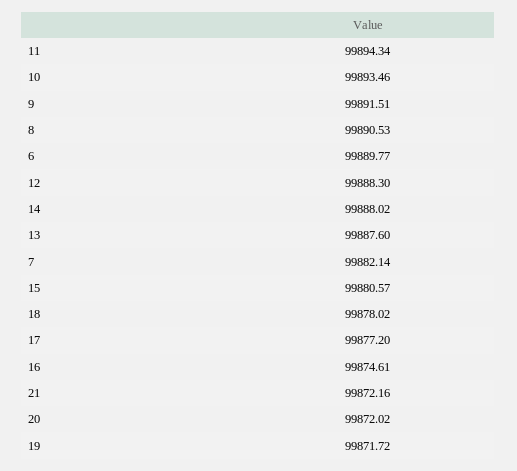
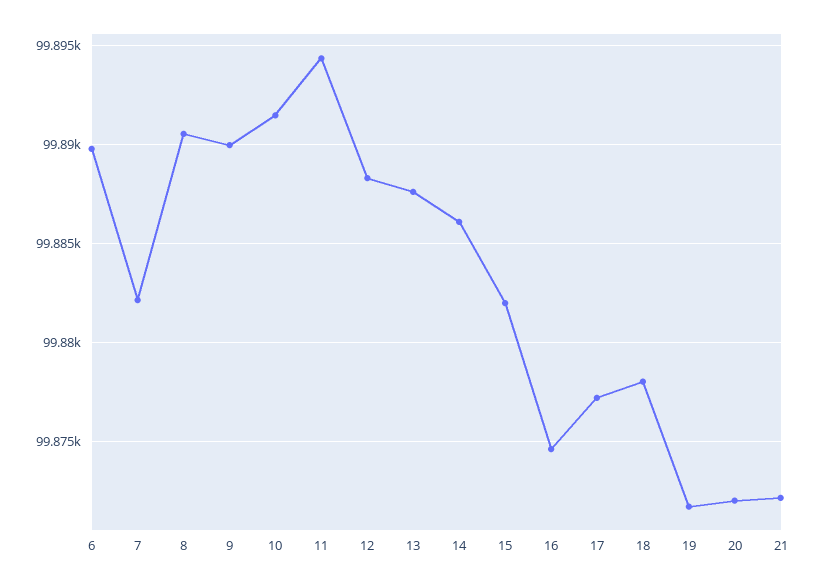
  {
    "11": 99894.34,
-   "10": 99893.46,
+   "10": 99891.5,
-   "9": 99891.51,
+   "9": 99890,
    "8": 99890.53,
    "6": 99889.77,
    "12": 99888.3,
-   "14": 99888.02,
+   "14": 99886,
    "13": 99887.6,
    "7": 99882.14,
-   "15": 99880.57,
+   "15": 99882,
    "18": 99878.02,
    "17": 99877.2,
    "16": 99874.61,
    "21": 99872.16,
    "20": 99872.02,
    "19": 99871.72
  }

